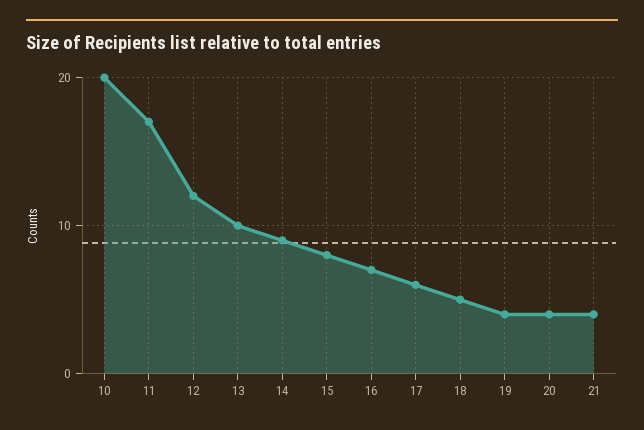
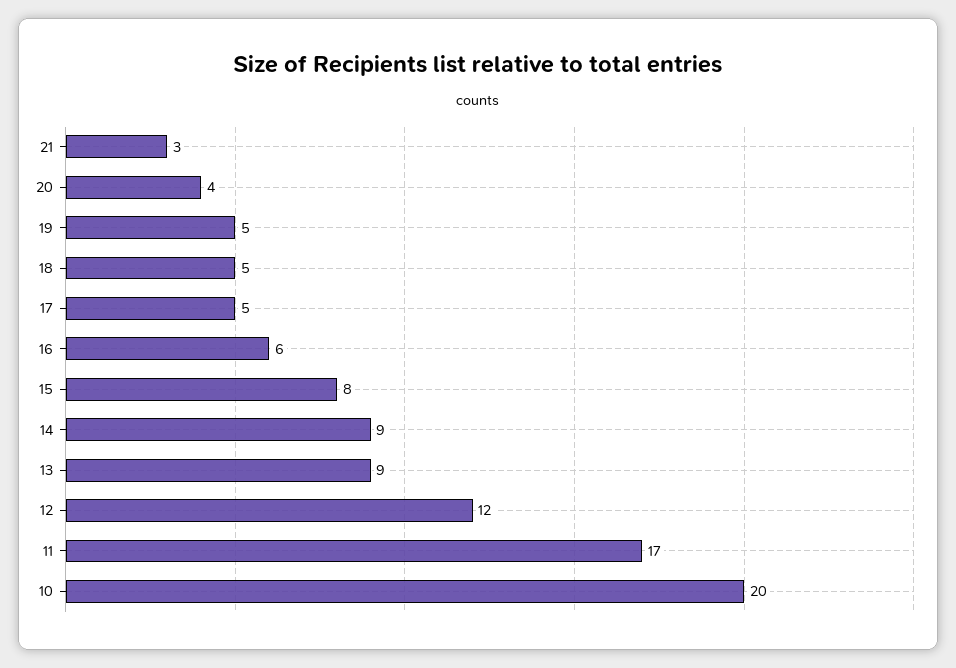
  {
    "10": 20,
    "11": 17,
    "12": 12,
-   "13": 10,
+   "13": 9,
    "14": 9,
    "15": 8,
-   "16": 7,
+   "16": 6,
-   "17": 6,
+   "17": 5,
    "18": 5,
-   "19": 4,
+   "19": 5,
    "20": 4,
-   "21": 4
+   "21": 3
  }

